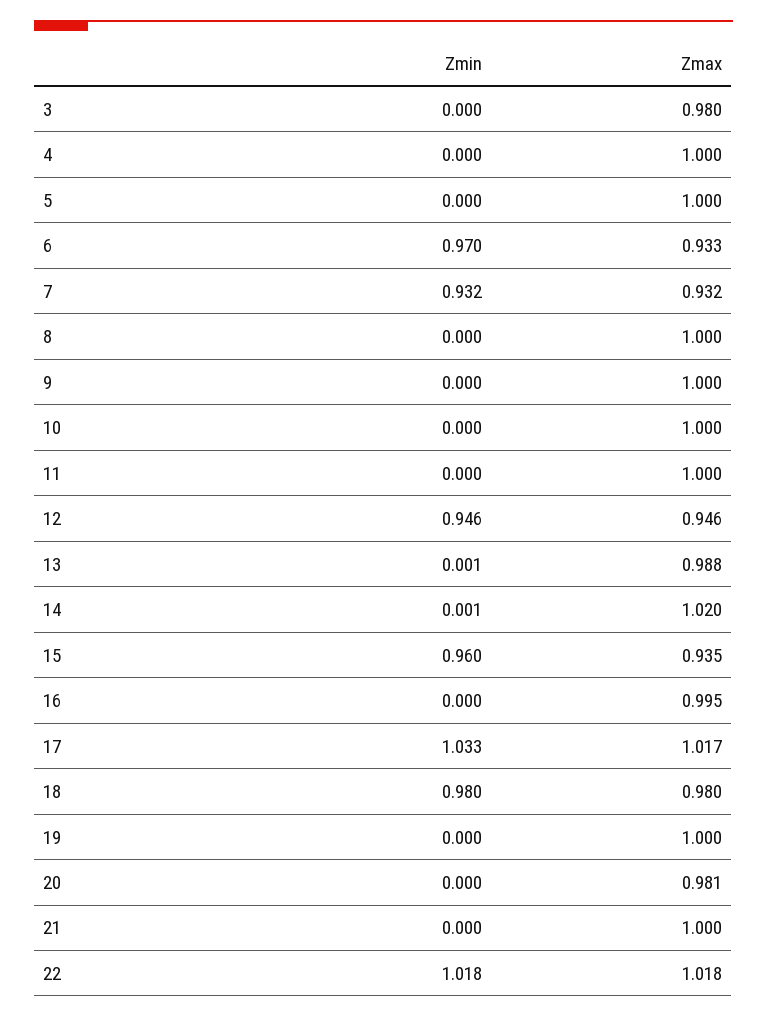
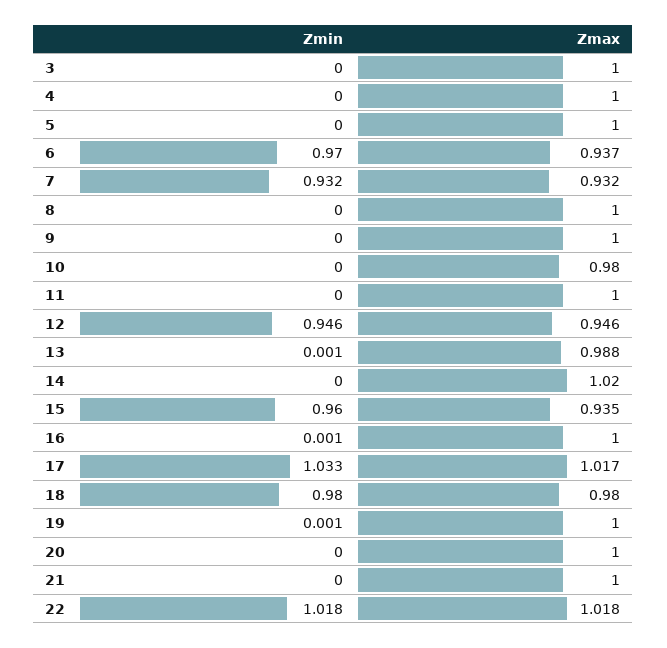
  {
    "Zmin": {
      "3": 0,
      "4": 0,
      "5": 0,
      "6": 0.97,
      "7": 0.932,
      "8": 0,
      "9": 0,
      "10": 0,
      "11": 0,
      "12": 0.946,
      "13": 0.001,
-     "14": 0.001,
+     "14": 0,
      "15": 0.96,
-     "16": 0,
+     "16": 0.001,
      "17": 1.033,
      "18": 0.98,
-     "19": 0,
+     "19": 0.001,
      "20": 0,
      "21": 0,
      "22": 1.018
    },
    "Zmax": {
-     "3": 0.98,
+     "3": 1,
      "4": 1,
      "5": 1,
-     "6": 0.933,
+     "6": 0.937,
      "7": 0.932,
      "8": 1,
      "9": 1,
-     "10": 1,
+     "10": 0.98,
      "11": 1,
      "12": 0.946,
      "13": 0.988,
      "14": 1.02,
      "15": 0.935,
-     "16": 0.995,
+     "16": 1,
      "17": 1.017,
      "18": 0.98,
      "19": 1,
-     "20": 0.981,
+     "20": 1,
      "21": 1,
      "22": 1.018
    }
  }

